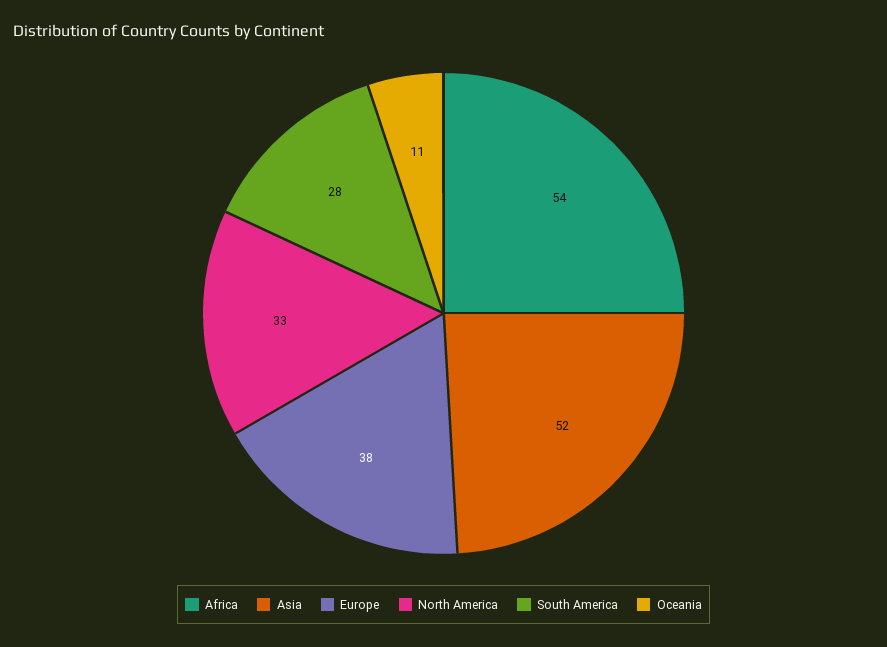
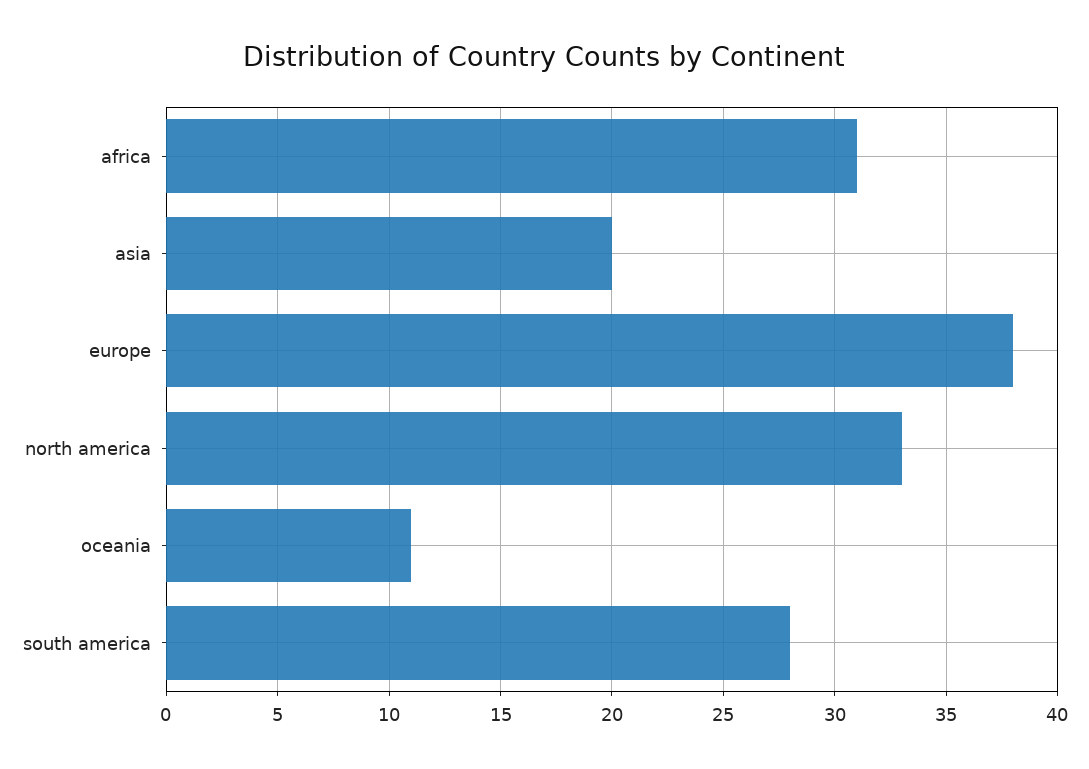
  {
-   "Africa": 54,
+   "Africa": 31,
-   "Asia": 52,
+   "Asia": 20,
    "Europe": 38,
    "North America": 33,
    "South America": 28,
    "Oceania": 11
  }

